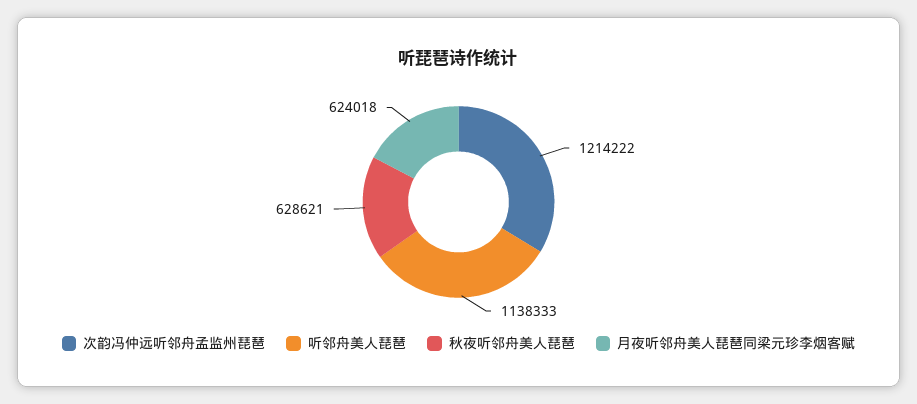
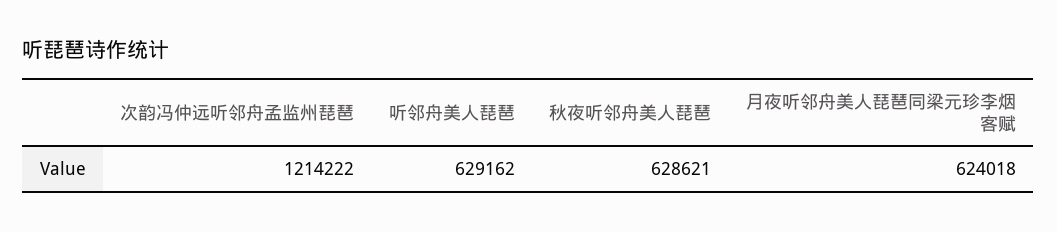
  {
    "次韵冯仲远听邻舟孟监州琵琶": 1214222,
-   "听邻舟美人琵琶": 1138333,
+   "听邻舟美人琵琶": 629162,
    "秋夜听邻舟美人琵琶": 628621,
    "月夜听邻舟美人琵琶同梁元珍李烟客赋": 624018
  }

